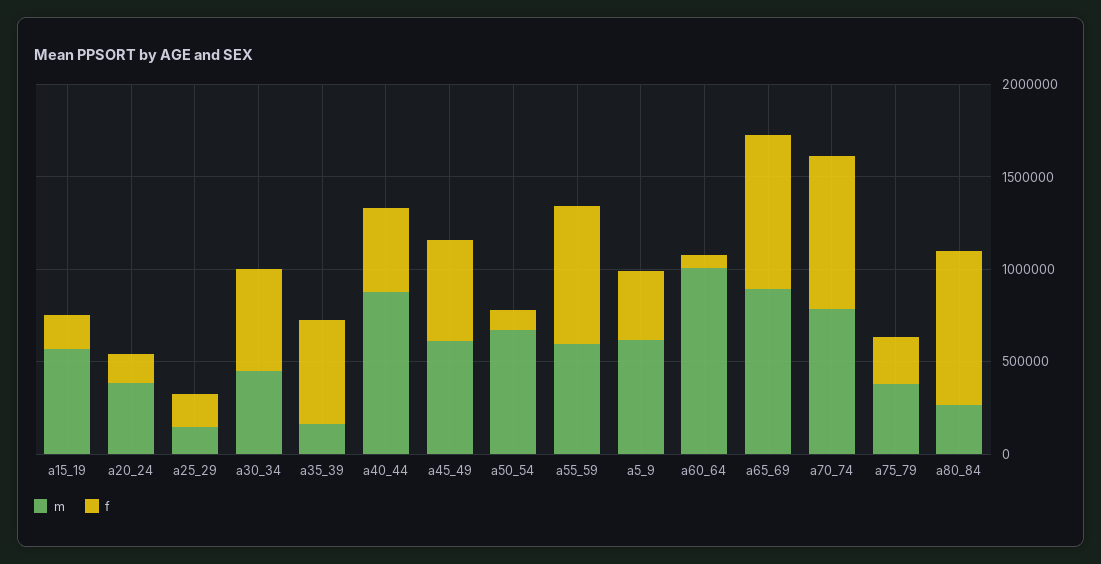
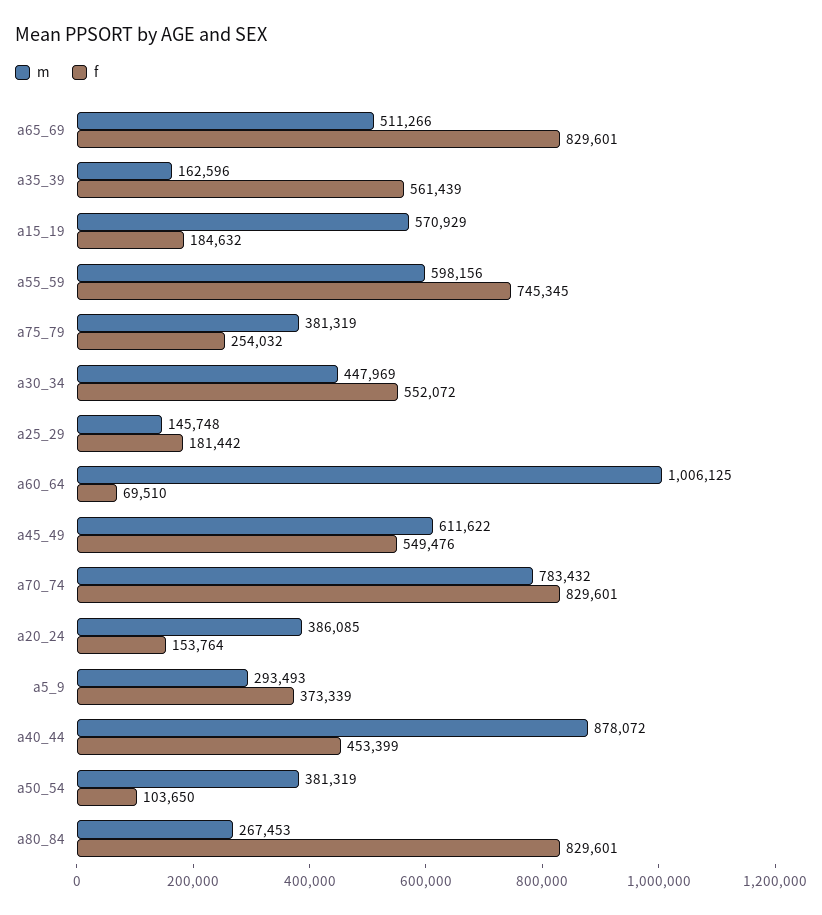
  {
    "m": {
      "a15_19": 570929,
      "a20_24": 386085,
      "a25_29": 145748,
      "a30_34": 447969,
      "a35_39": 162596,
      "a40_44": 878072,
      "a45_49": 611622,
-     "a50_54": 700000,
+     "a50_54": 381319,
      "a55_59": 598156,
-     "a5_9": 600000,
+     "a5_9": 293493,
      "a60_64": 1006125,
-     "a65_69": 900000,
+     "a65_69": 511266,
      "a70_74": 783432,
      "a75_79": 381319,
      "a80_84": 267453
    },
    "f": {
      "a15_19": 184632,
      "a20_24": 153764,
      "a25_29": 181442,
      "a30_34": 552072,
      "a35_39": 561439,
      "a40_44": 453399,
      "a45_49": 549476,
      "a50_54": 103650,
      "a55_59": 745345,
      "a5_9": 373339,
      "a60_64": 69510,
      "a65_69": 829601,
      "a70_74": 829601,
      "a75_79": 254032,
      "a80_84": 829601
    }
  }

